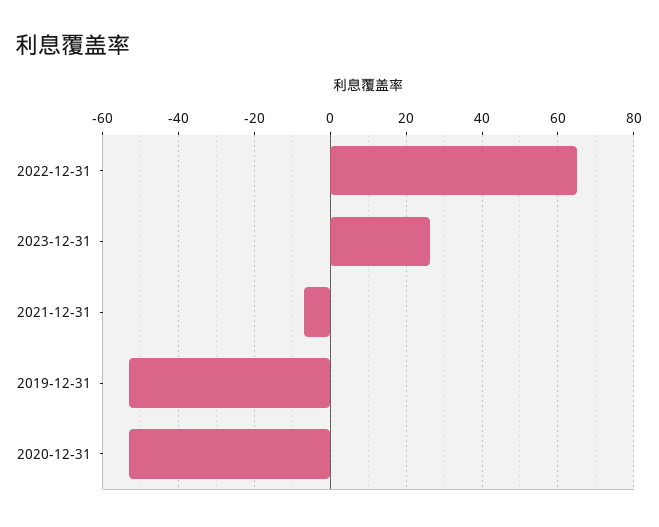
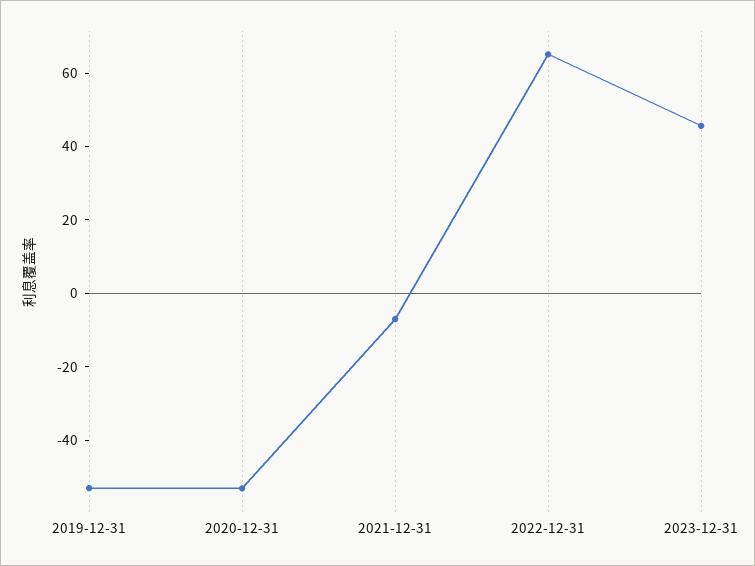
  {
    "2022-12-31": 66,
-   "2023-12-31": 26,
+   "2023-12-31": 45,
    "2021-12-31": -8,
    "2019-12-31": -54,
    "2020-12-31": -54
  }

